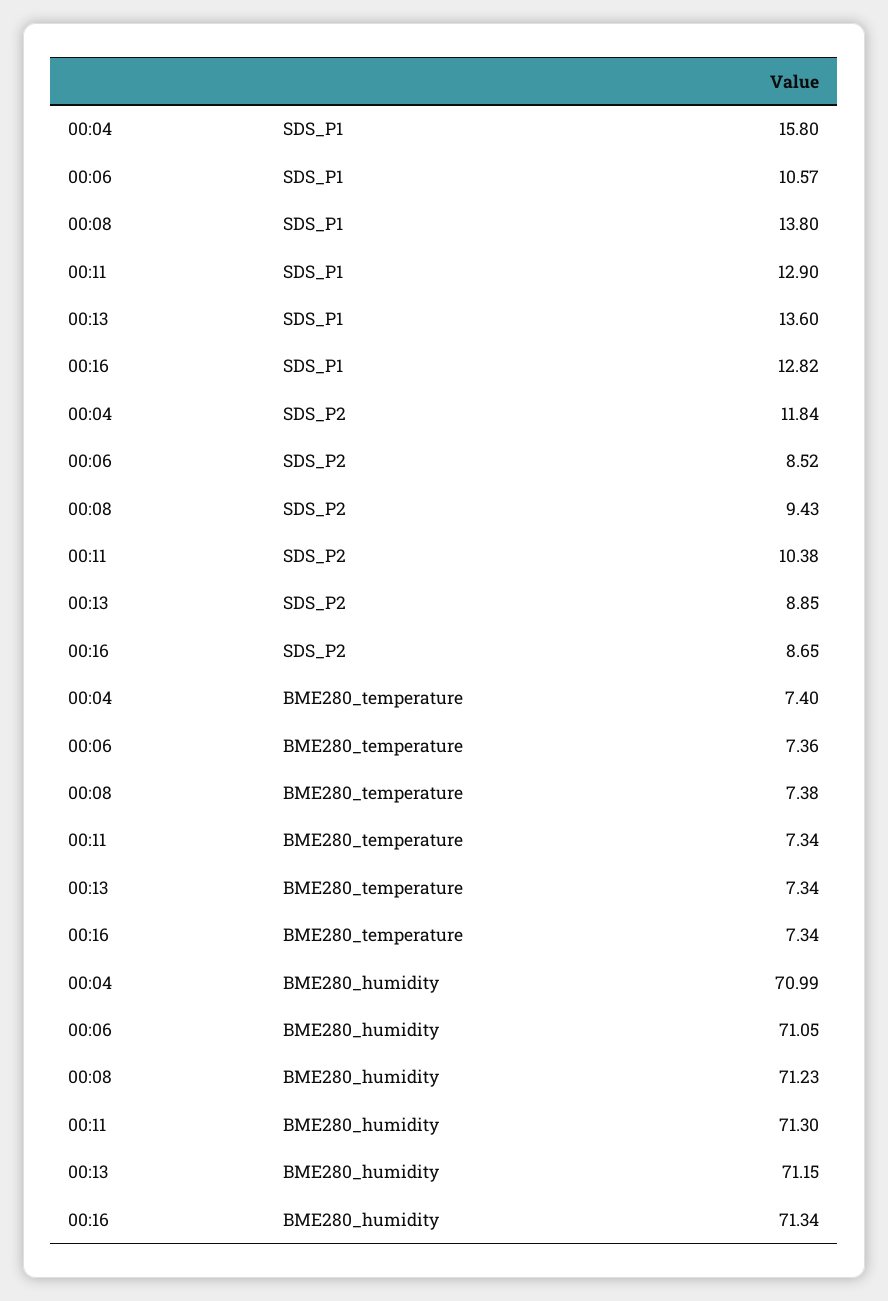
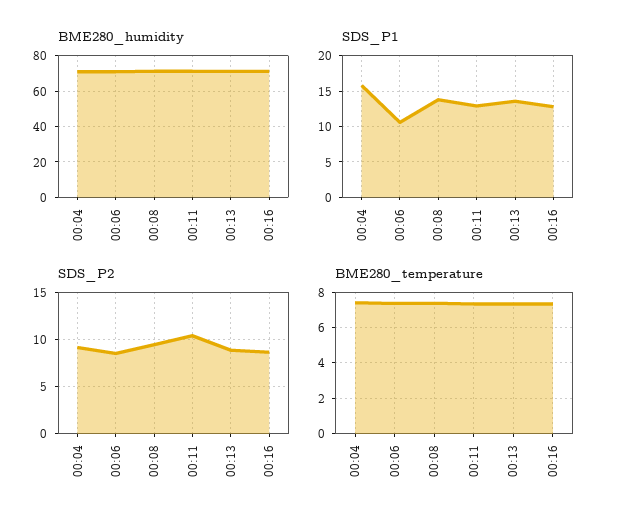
  {
    "SDS_P1": {
      "00:04": 15.8,
      "00:06": 10.57,
      "00:08": 13.8,
      "00:11": 12.9,
      "00:13": 13.6,
      "00:16": 12.82
    },
    "SDS_P2": {
-     "00:04": 11.84,
+     "00:04": 9,
      "00:06": 8.52,
      "00:08": 9.43,
      "00:11": 10.38,
      "00:13": 8.85,
      "00:16": 8.65
    },
    "BME280_temperature": {
      "00:04": 7.4,
      "00:06": 7.36,
      "00:08": 7.38,
      "00:11": 7.34,
      "00:13": 7.34,
      "00:16": 7.34
    },
    "BME280_humidity": {
      "00:04": 70.99,
      "00:06": 71.05,
      "00:08": 71.23,
      "00:11": 71.3,
      "00:13": 71.15,
      "00:16": 71.34
    }
  }

